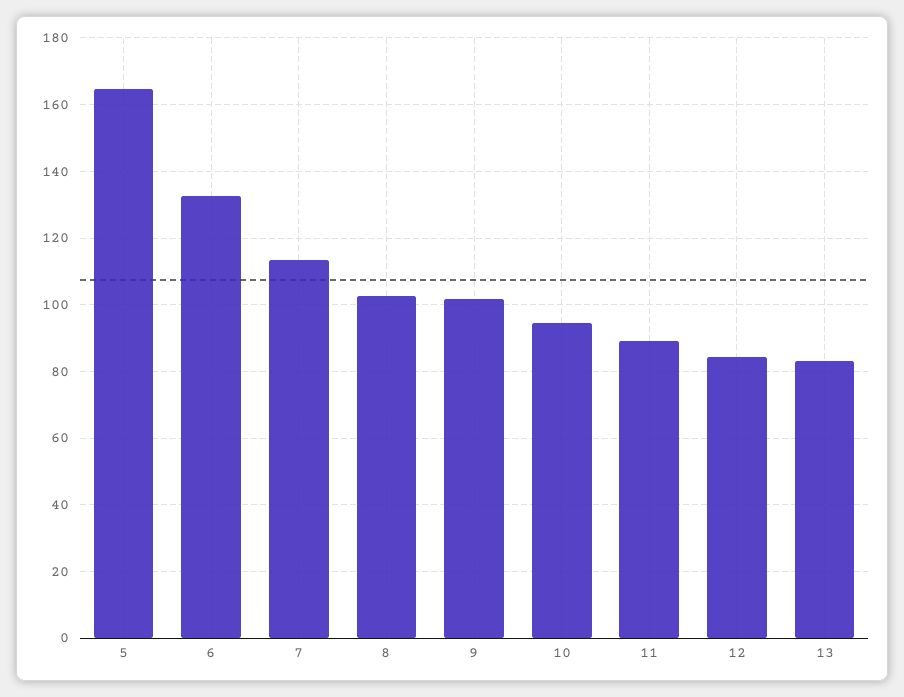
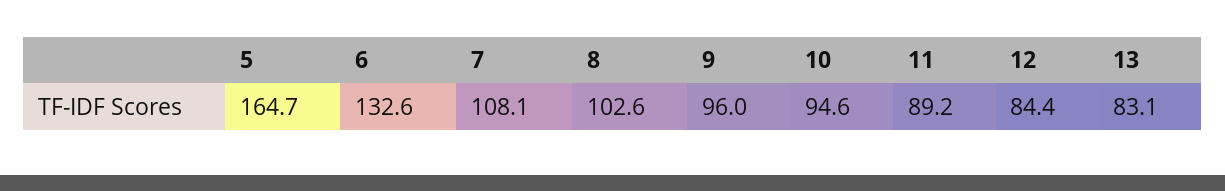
  {
    "5": 164.7,
    "6": 132.6,
-   "7": 114,
+   "7": 108.1,
    "8": 102.6,
-   "9": 102,
+   "9": 96,
    "10": 94.6,
    "11": 89.2,
    "12": 84.4,
    "13": 83.1
  }

